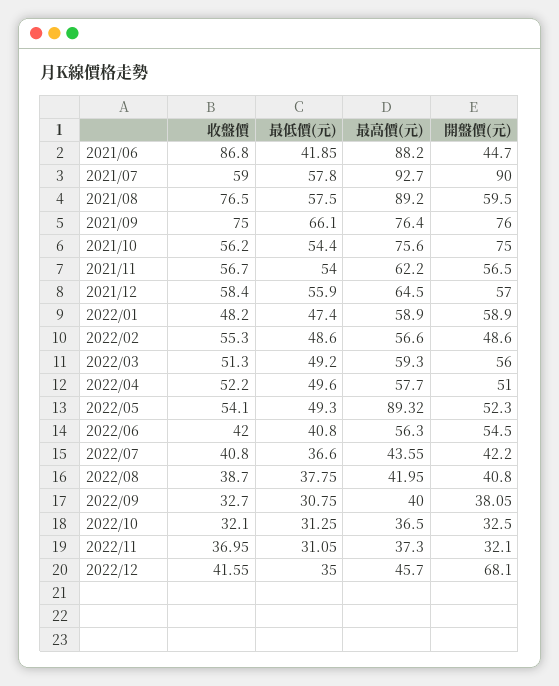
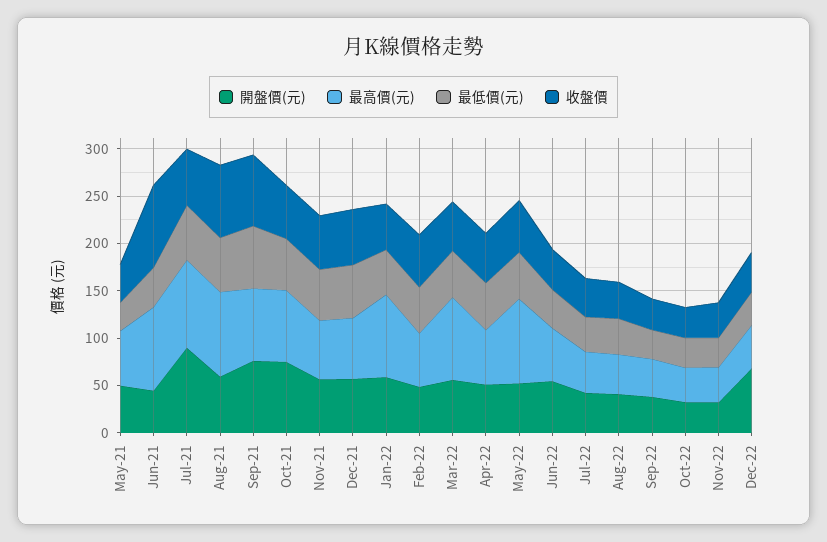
  {
    "收盤價": {
      "2021/06": 86.8,
      "2021/07": 59,
      "2021/08": 76.5,
      "2021/09": 75,
      "2021/10": 56.2,
      "2021/11": 56.7,
      "2021/12": 58.4,
      "2022/01": 48.2,
      "2022/02": 55.3,
      "2022/03": 51.3,
      "2022/04": 52.2,
      "2022/05": 54.1,
      "2022/06": 42,
      "2022/07": 40.8,
      "2022/08": 38.7,
      "2022/09": 32.7,
      "2022/10": 32.1,
      "2022/11": 36.95,
-     "2022/12": 41.55
+     "2022/12": 41.55,
+     "May-21": 40
    },
    "最低價(元)": {
      "2021/06": 41.85,
      "2021/07": 57.8,
      "2021/08": 57.5,
      "2021/09": 66.1,
      "2021/10": 54.4,
      "2021/11": 54,
      "2021/12": 55.9,
      "2022/01": 47.4,
      "2022/02": 48.6,
      "2022/03": 49.2,
      "2022/04": 49.6,
      "2022/05": 49.3,
      "2022/06": 40.8,
      "2022/07": 36.6,
      "2022/08": 37.75,
      "2022/09": 30.75,
      "2022/10": 31.25,
      "2022/11": 31.05,
-     "2022/12": 35
+     "2022/12": 35,
+     "May-21": 30
    },
    "最高價(元)": {
      "2021/06": 88.2,
      "2021/07": 92.7,
      "2021/08": 89.2,
      "2021/09": 76.4,
      "2021/10": 75.6,
      "2021/11": 62.2,
      "2021/12": 64.5,
-     "2022/01": 58.9,
+     "2022/01": 90,
      "2022/02": 56.6,
-     "2022/03": 59.3,
+     "2022/03": 90,
      "2022/04": 57.7,
      "2022/05": 89.32,
      "2022/06": 56.3,
      "2022/07": 43.55,
      "2022/08": 41.95,
      "2022/09": 40,
      "2022/10": 36.5,
      "2022/11": 37.3,
-     "2022/12": 45.7
+     "2022/12": 45.7,
+     "May-21": 60
    },
    "開盤價(元)": {
      "2021/06": 44.7,
      "2021/07": 90,
      "2021/08": 59.5,
      "2021/09": 76,
      "2021/10": 75,
      "2021/11": 56.5,
      "2021/12": 57,
      "2022/01": 58.9,
      "2022/02": 48.6,
      "2022/03": 56,
      "2022/04": 51,
      "2022/05": 52.3,
      "2022/06": 54.5,
      "2022/07": 42.2,
      "2022/08": 40.8,
      "2022/09": 38.05,
      "2022/10": 32.5,
      "2022/11": 32.1,
-     "2022/12": 68.1
+     "2022/12": 68.1,
+     "May-21": 50
    }
  }

